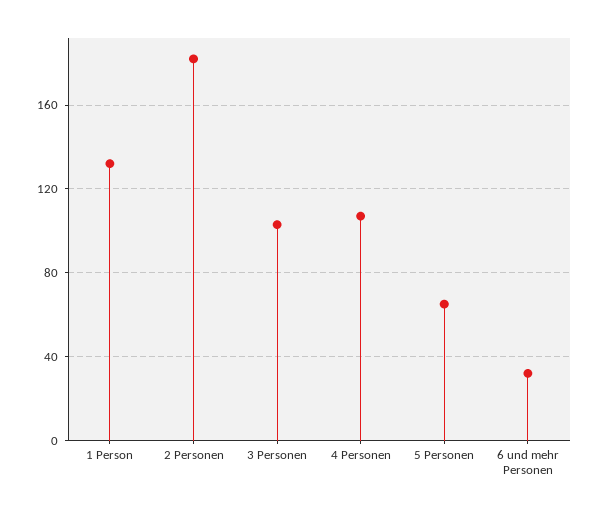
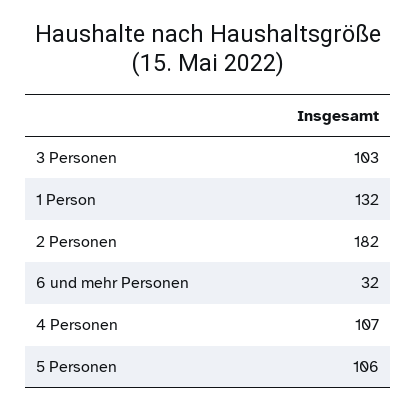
  {
    "1 Person": 132,
    "2 Personen": 182,
    "3 Personen": 103,
    "4 Personen": 107,
-   "5 Personen": 65,
+   "5 Personen": 106,
    "6 und mehr Personen": 32
  }

